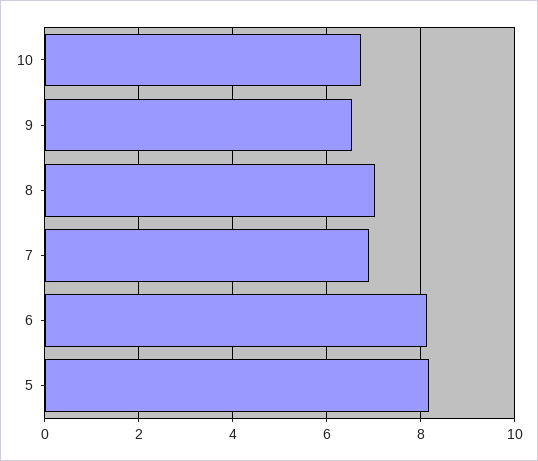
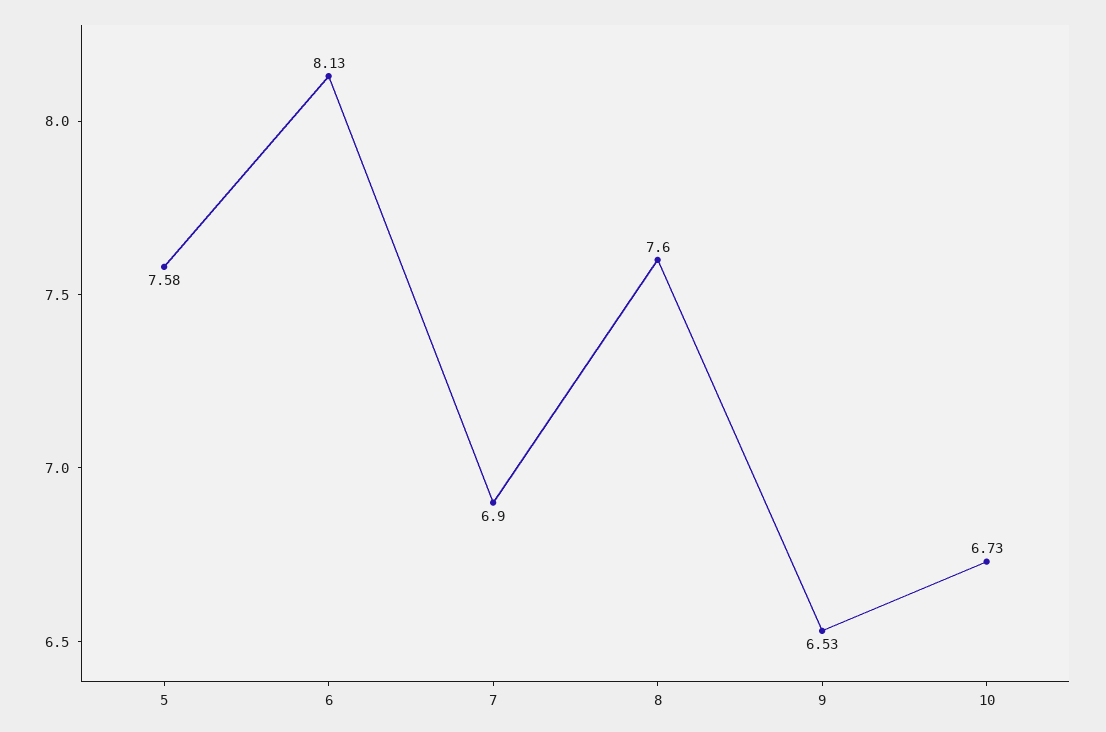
  {
    "10": 6.73,
    "9": 6.53,
-   "8": 7,
+   "8": 7.6,
    "7": 6.9,
    "6": 8.13,
-   "5": 8.2
+   "5": 7.58
  }

